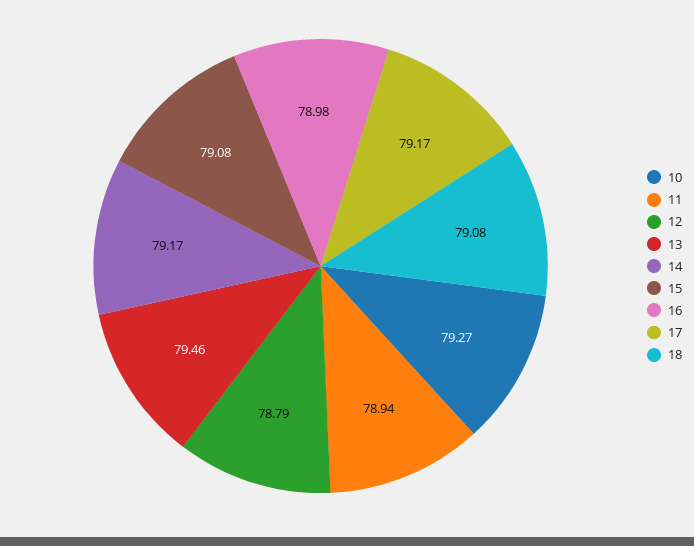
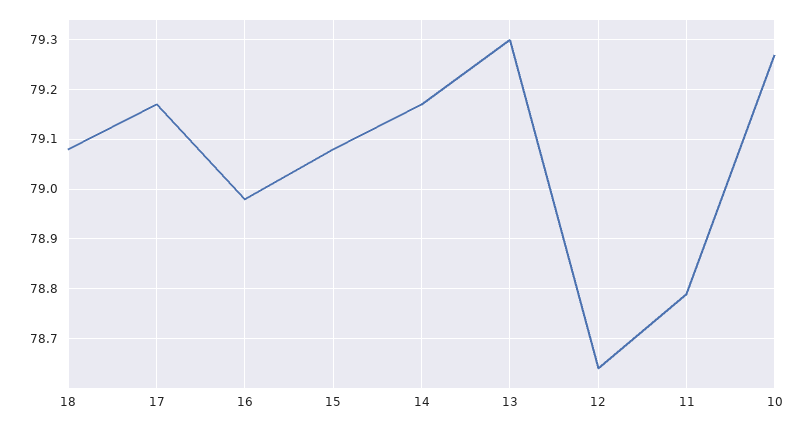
  {
    "10": 79.27,
-   "11": 78.94,
+   "11": 78.8,
-   "12": 78.79,
+   "12": 78.65,
-   "13": 79.46,
+   "13": 79.3,
    "14": 79.17,
    "15": 79.08,
    "16": 78.98,
    "17": 79.17,
    "18": 79.08
  }

